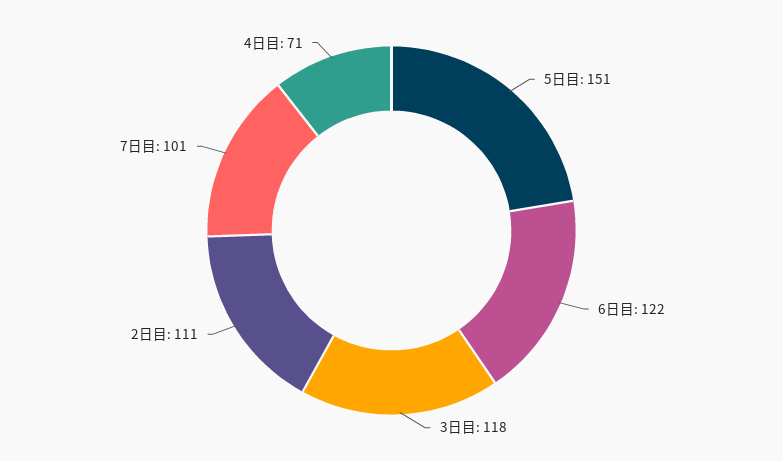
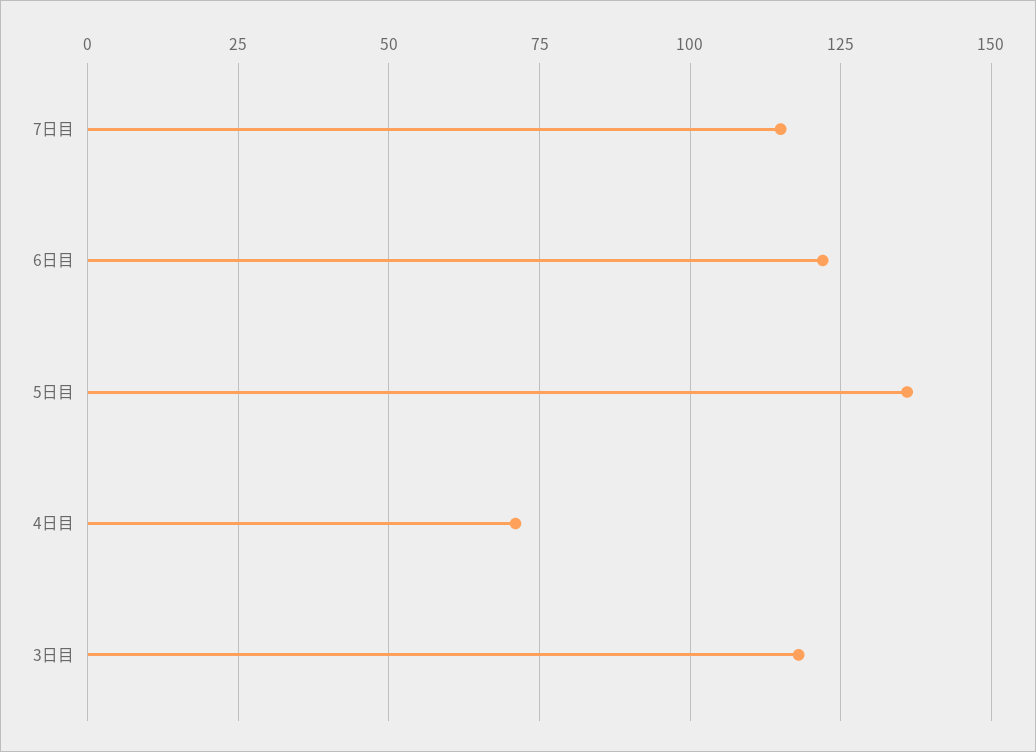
  {
-   "5日目": 151,
+   "5日目": 135,
    "6日目": 122,
    "3日目": 118,
-   "2日目": 111,
-   "7日目": 101,
+   "7日目": 115,
    "4日目": 71
  }

